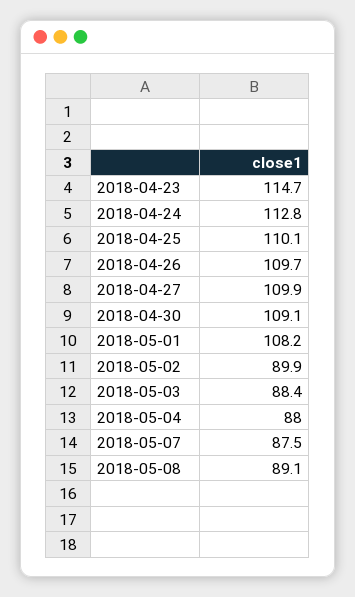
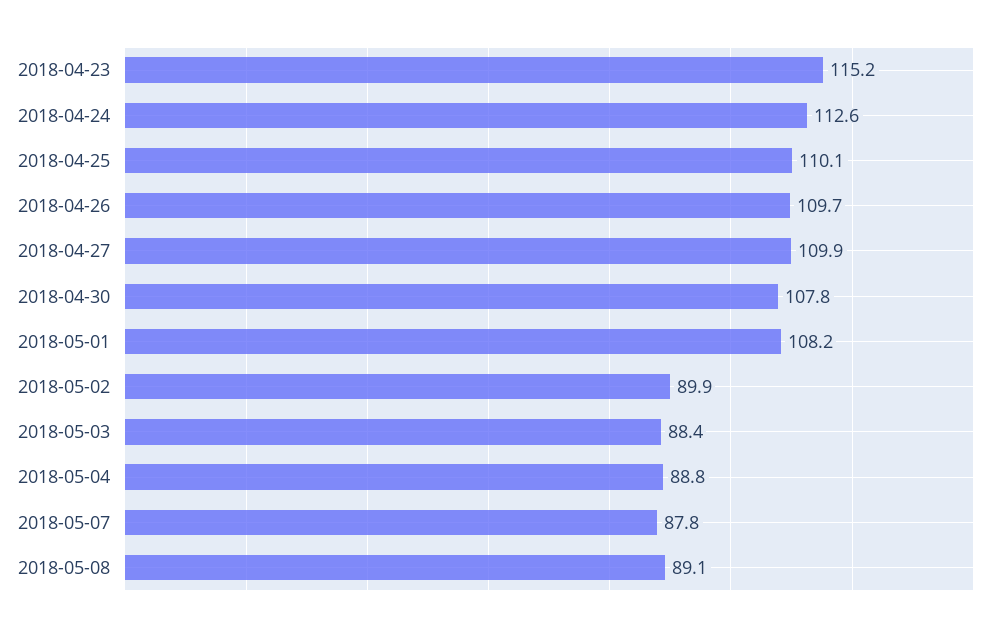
  {
-   "2018-04-23": 114.7,
+   "2018-04-23": 115.2,
-   "2018-04-24": 112.8,
+   "2018-04-24": 112.6,
    "2018-04-25": 110.1,
    "2018-04-26": 109.7,
    "2018-04-27": 109.9,
-   "2018-04-30": 109.1,
+   "2018-04-30": 107.8,
    "2018-05-01": 108.2,
    "2018-05-02": 89.9,
    "2018-05-03": 88.4,
-   "2018-05-04": 88,
+   "2018-05-04": 88.8,
-   "2018-05-07": 87.5,
+   "2018-05-07": 87.8,
    "2018-05-08": 89.1
  }

